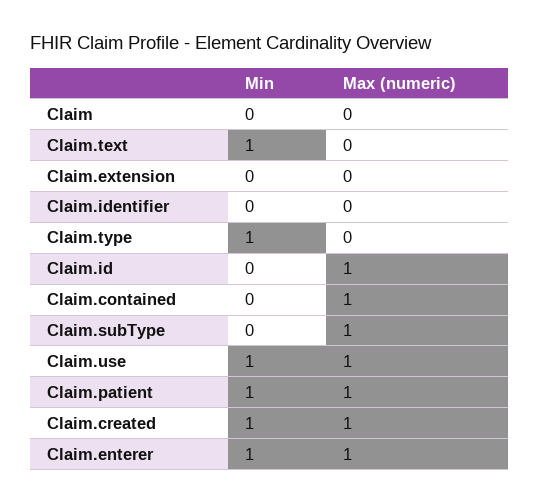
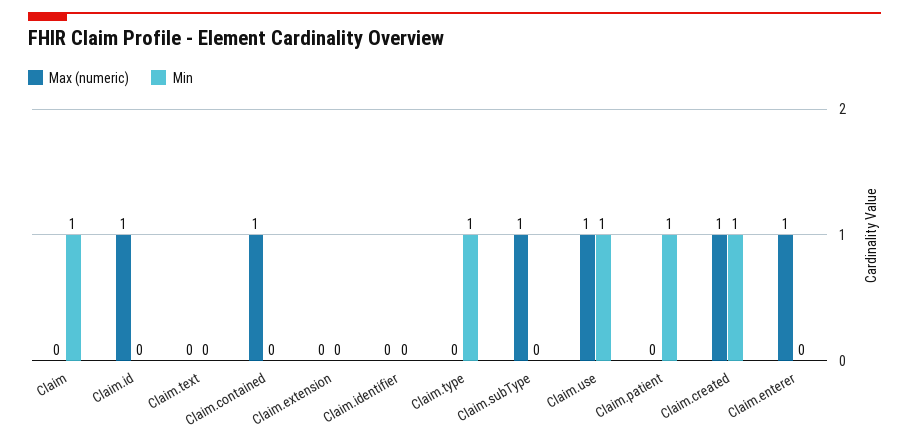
  {
    "Min": {
-     "Claim": 0,
+     "Claim": 1,
-     "Claim.text": 1,
+     "Claim.text": 0,
      "Claim.extension": 0,
      "Claim.identifier": 0,
      "Claim.type": 1,
      "Claim.id": 0,
      "Claim.contained": 0,
      "Claim.subType": 0,
      "Claim.use": 1,
      "Claim.patient": 1,
      "Claim.created": 1,
-     "Claim.enterer": 1
+     "Claim.enterer": 0
    },
    "Max (numeric)": {
      "Claim": 0,
      "Claim.text": 0,
      "Claim.extension": 0,
      "Claim.identifier": 0,
      "Claim.type": 0,
      "Claim.id": 1,
      "Claim.contained": 1,
      "Claim.subType": 1,
      "Claim.use": 1,
-     "Claim.patient": 1,
+     "Claim.patient": 0,
      "Claim.created": 1,
      "Claim.enterer": 1
    }
  }

